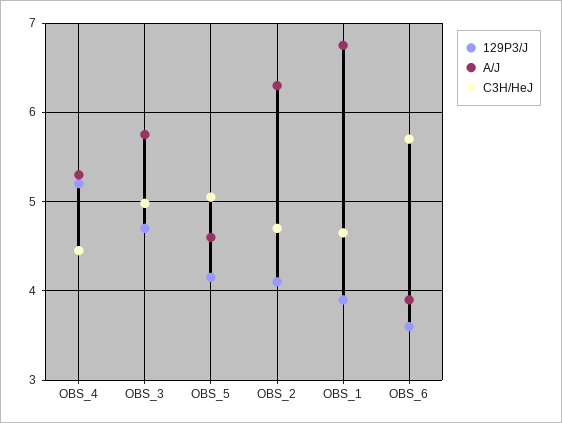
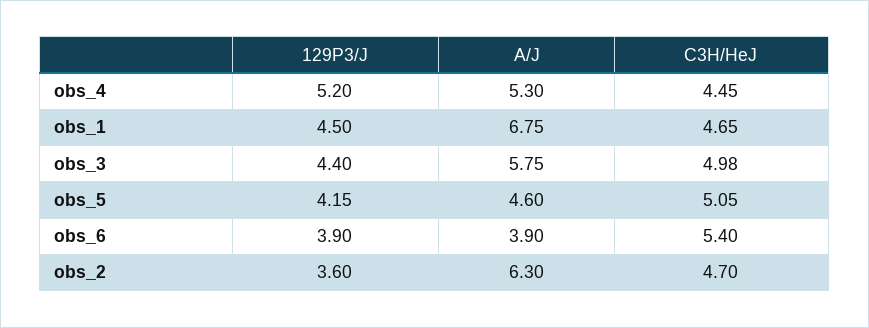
  {
    "129P3/J": {
      "OBS_4": 5.2,
-     "OBS_3": 4.7,
+     "OBS_3": 4.4,
      "OBS_5": 4.15,
-     "OBS_2": 4.1,
+     "OBS_2": 3.6,
-     "OBS_1": 3.9,
+     "OBS_1": 4.5,
-     "OBS_6": 3.6
+     "OBS_6": 3.9
    },
    "A/J": {
      "OBS_4": 5.3,
      "OBS_3": 5.75,
      "OBS_5": 4.6,
      "OBS_2": 6.3,
      "OBS_1": 6.75,
      "OBS_6": 3.9
    },
    "C3H/HeJ": {
      "OBS_4": 4.45,
      "OBS_3": 4.98,
      "OBS_5": 5.05,
      "OBS_2": 4.7,
      "OBS_1": 4.65,
-     "OBS_6": 5.7
+     "OBS_6": 5.4
    }
  }

